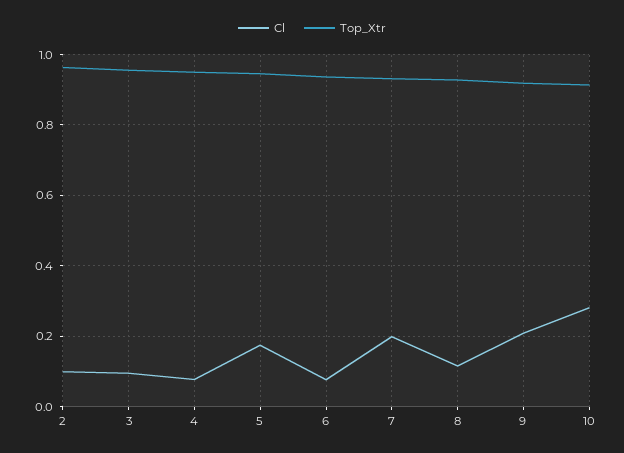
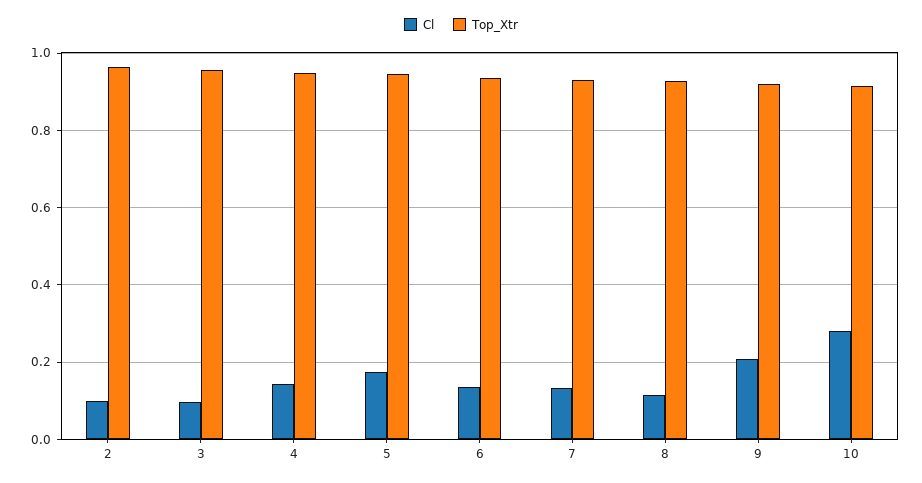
  {
    "Cl": {
      "2": 0.1,
      "3": 0.1,
-     "4": 0.08,
+     "4": 0.14,
      "5": 0.18,
-     "6": 0.08,
+     "6": 0.14,
-     "7": 0.2,
+     "7": 0.14,
      "8": 0.12,
      "9": 0.2,
      "10": 0.28
    },
    "Top_Xtr": {
      "2": 0.96,
      "3": 0.96,
      "4": 0.94,
      "5": 0.94,
      "6": 0.94,
      "7": 0.94,
      "8": 0.92,
      "9": 0.92,
      "10": 0.92
    }
  }

